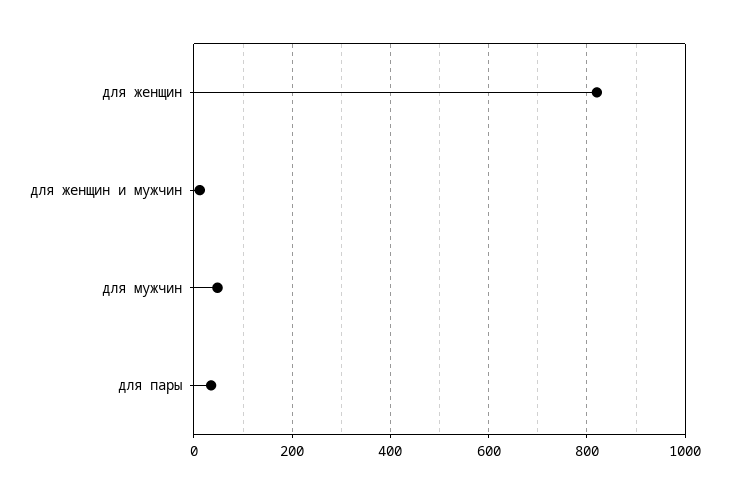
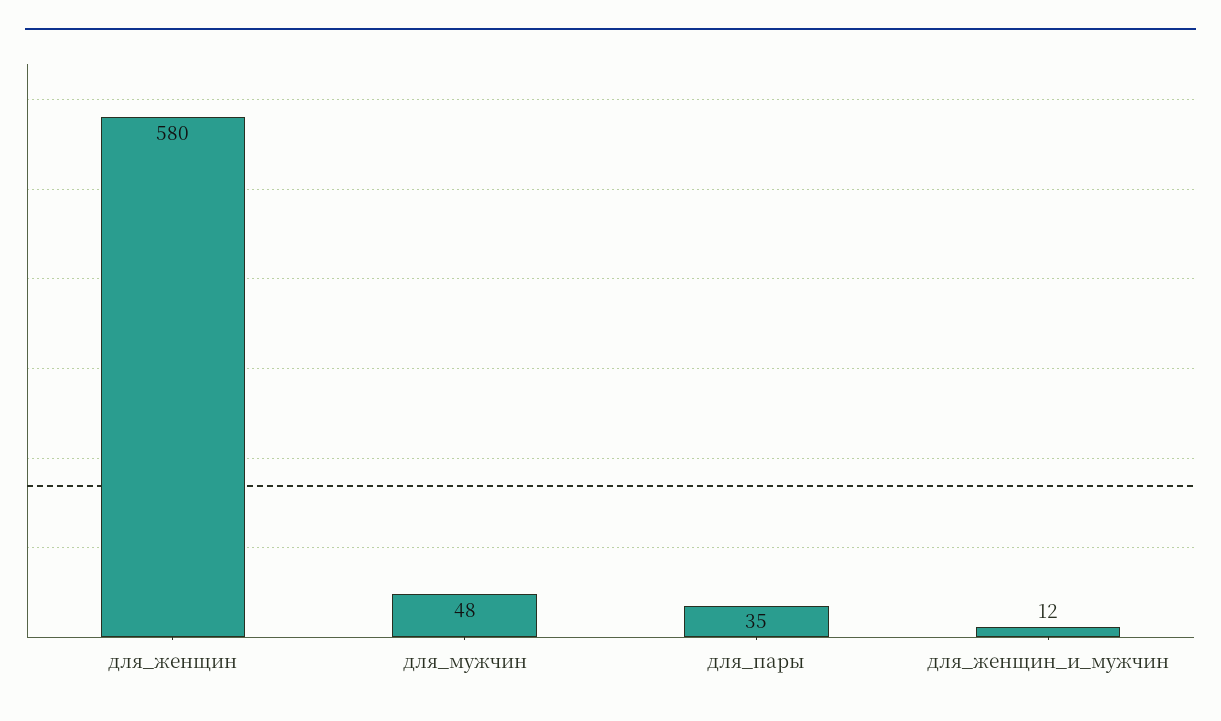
  {
-   "для женщин": 820,
+   "для женщин": 580,
    "для женщин и мужчин": 12,
    "для мужчин": 48,
    "для пары": 35
  }

